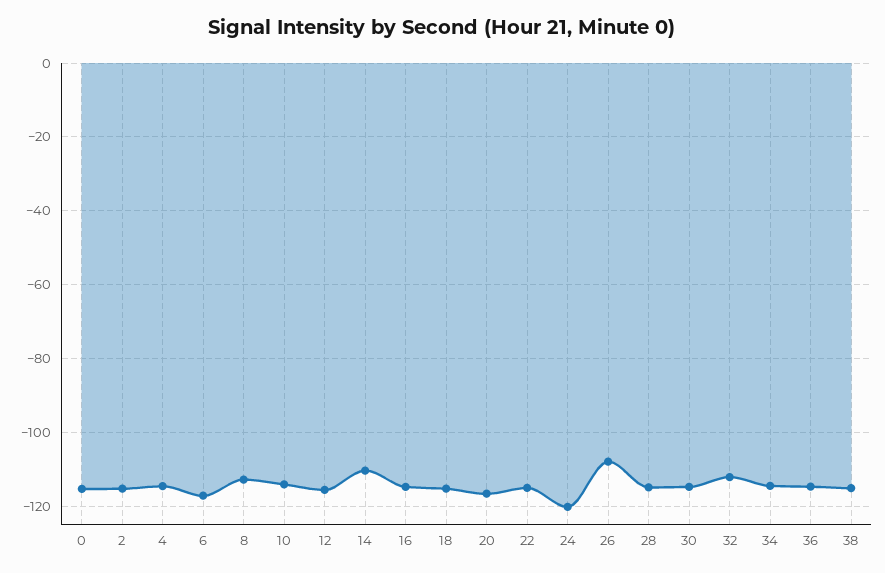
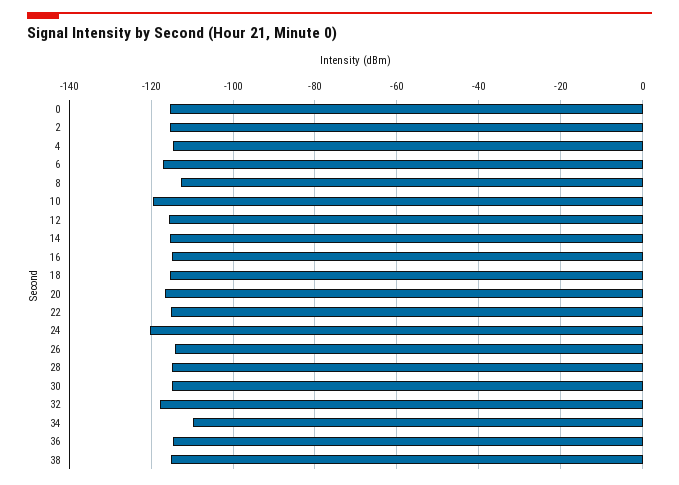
  {
    "0": -116,
    "2": -116,
    "4": -114,
    "6": -118,
    "8": -112,
-   "10": -114,
+   "10": -120,
    "12": -116,
-   "14": -110,
+   "14": -116,
    "16": -114,
    "18": -116,
    "20": -116,
    "22": -116,
    "24": -120,
-   "26": -108,
+   "26": -114,
    "28": -114,
    "30": -114,
-   "32": -112,
+   "32": -118,
-   "34": -114,
+   "34": -110,
    "36": -114,
    "38": -116
  }

